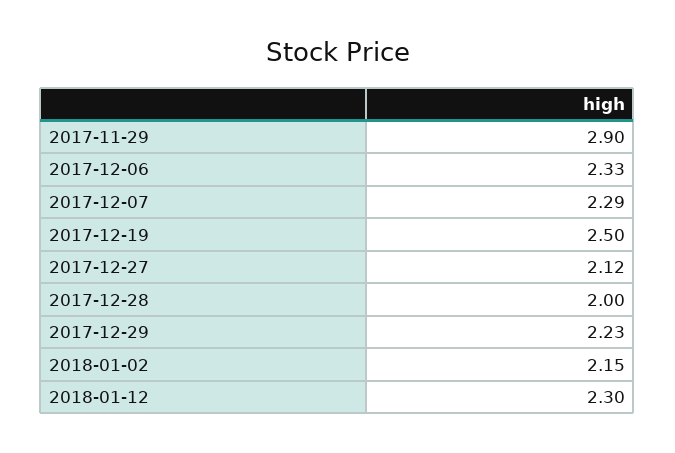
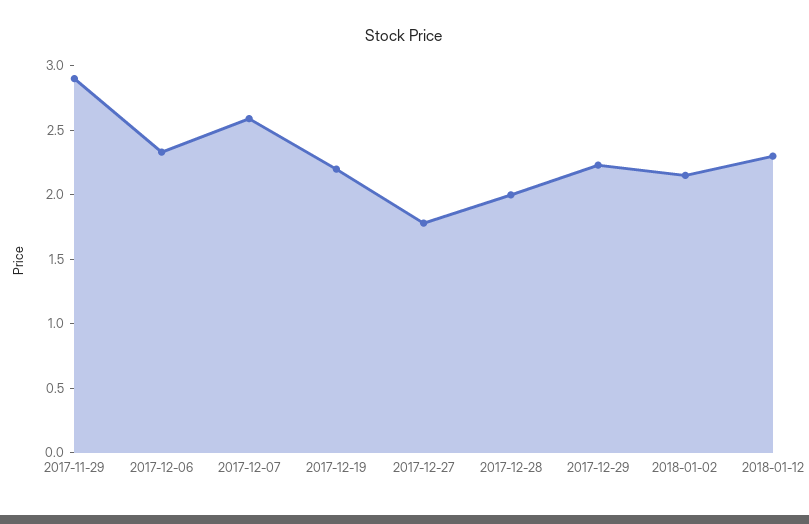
  {
    "2017-11-29": 2.9,
    "2017-12-06": 2.33,
-   "2017-12-07": 2.29,
+   "2017-12-07": 2.6,
-   "2017-12-19": 2.5,
+   "2017-12-19": 2.2,
-   "2017-12-27": 2.12,
+   "2017-12-27": 1.8,
    "2017-12-28": 2,
    "2017-12-29": 2.23,
    "2018-01-02": 2.15,
    "2018-01-12": 2.3
  }

